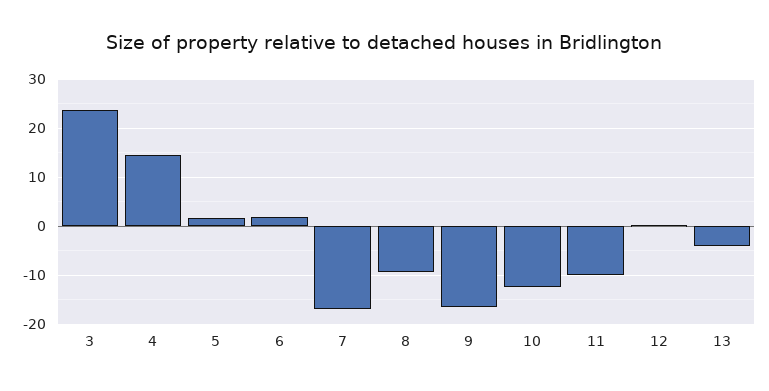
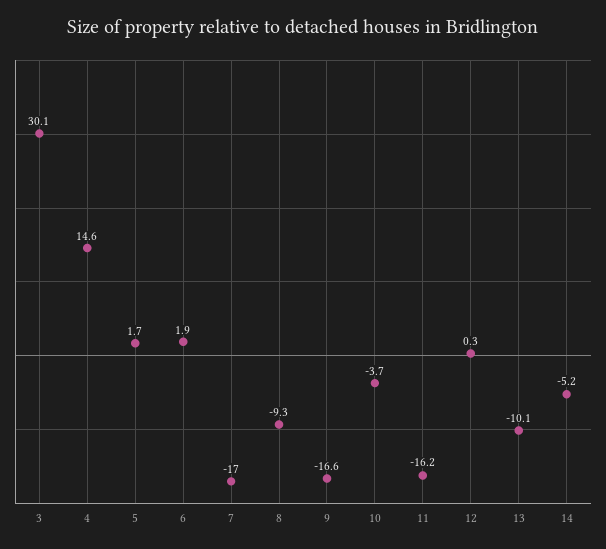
  {
-   "3": 24,
+   "3": 30.1,
    "4": 14.6,
    "5": 1.7,
    "6": 1.9,
    "7": -17,
    "8": -9.3,
    "9": -16.6,
-   "10": -12,
+   "10": -3.7,
-   "11": -10,
+   "11": -16.2,
    "12": 0.3,
-   "13": -4
+   "13": -10.1,
+   "14": -5.2
  }

